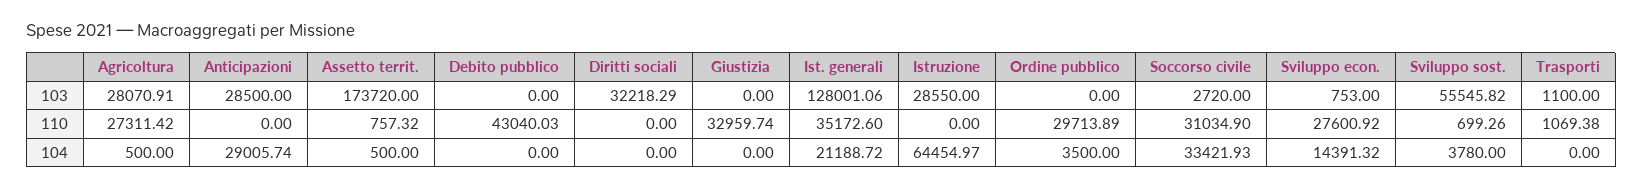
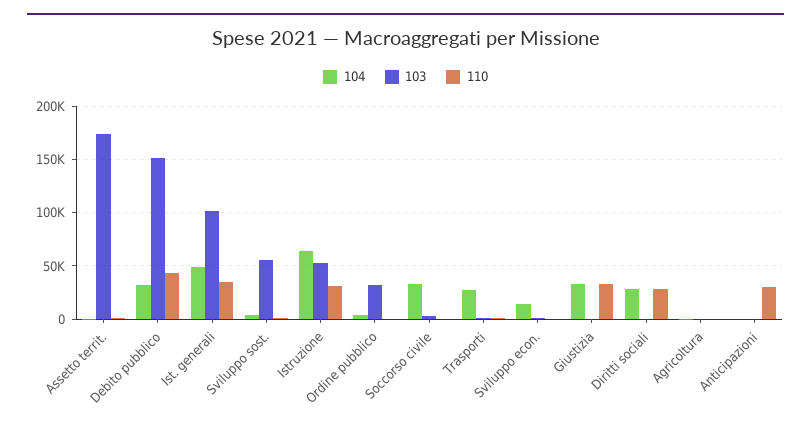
  {
    "103": {
-     "Agricoltura": 28070.91,
+     "Agricoltura": 0,
-     "Anticipazioni": 28500,
+     "Anticipazioni": 0,
      "Assetto territ.": 173720,
-     "Debito pubblico": 0,
+     "Debito pubblico": 150000,
-     "Diritti sociali": 32218.29,
+     "Diritti sociali": 0,
      "Giustizia": 0,
-     "Ist. generali": 128001.06,
+     "Ist. generali": 100000,
-     "Istruzione": 28550,
+     "Istruzione": 50000,
-     "Ordine pubblico": 0,
+     "Ordine pubblico": 30000,
      "Soccorso civile": 2720,
      "Sviluppo econ.": 753,
      "Sviluppo sost.": 55545.82,
      "Trasporti": 1100
    },
    "110": {
-     "Agricoltura": 27311.42,
+     "Agricoltura": 0,
-     "Anticipazioni": 0,
+     "Anticipazioni": 30000,
      "Assetto territ.": 757.32,
      "Debito pubblico": 43040.03,
-     "Diritti sociali": 0,
+     "Diritti sociali": 30000,
      "Giustizia": 32959.74,
      "Ist. generali": 35172.6,
-     "Istruzione": 0,
+     "Istruzione": 30000,
-     "Ordine pubblico": 29713.89,
+     "Ordine pubblico": 0,
-     "Soccorso civile": 31034.9,
+     "Soccorso civile": 0,
-     "Sviluppo econ.": 27600.92,
+     "Sviluppo econ.": 0,
      "Sviluppo sost.": 699.26,
      "Trasporti": 1069.38
    },
    "104": {
      "Agricoltura": 500,
-     "Anticipazioni": 29005.74,
+     "Anticipazioni": 0,
      "Assetto territ.": 500,
-     "Debito pubblico": 0,
+     "Debito pubblico": 30000,
-     "Diritti sociali": 0,
+     "Diritti sociali": 30000,
-     "Giustizia": 0,
+     "Giustizia": 30000,
-     "Ist. generali": 21188.72,
+     "Ist. generali": 50000,
      "Istruzione": 64454.97,
      "Ordine pubblico": 3500,
      "Soccorso civile": 33421.93,
      "Sviluppo econ.": 14391.32,
      "Sviluppo sost.": 3780,
-     "Trasporti": 0
+     "Trasporti": 30000
    }
  }

